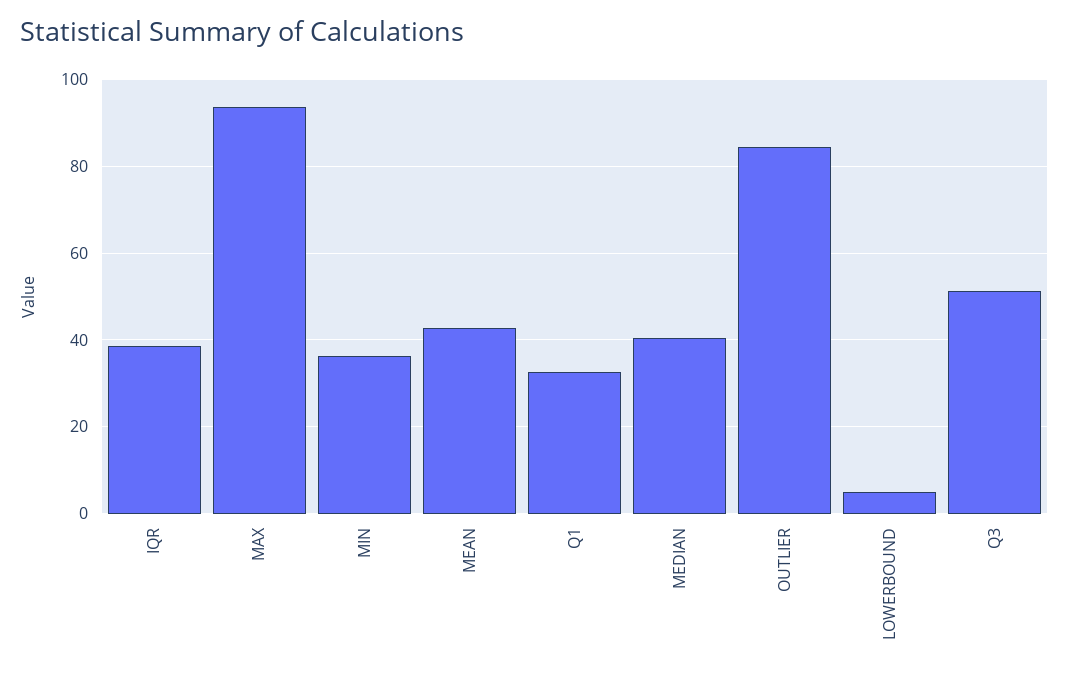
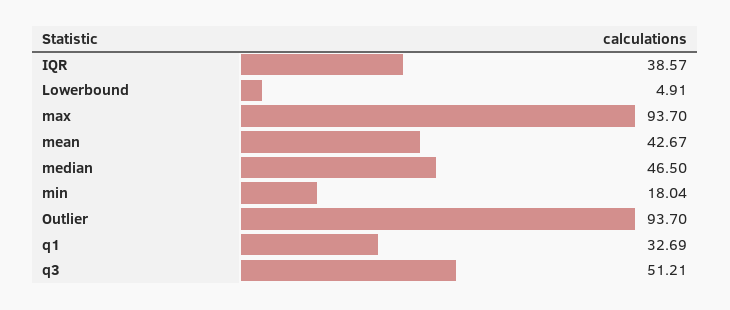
  {
    "IQR": 38.57,
    "MAX": 93.7,
-   "MIN": 36,
+   "MIN": 18.04,
    "MEAN": 42.67,
    "Q1": 32.69,
-   "MEDIAN": 40,
+   "MEDIAN": 46.5,
-   "OUTLIER": 84,
+   "OUTLIER": 93.7,
    "LOWERBOUND": 4.91,
    "Q3": 51.21
  }

